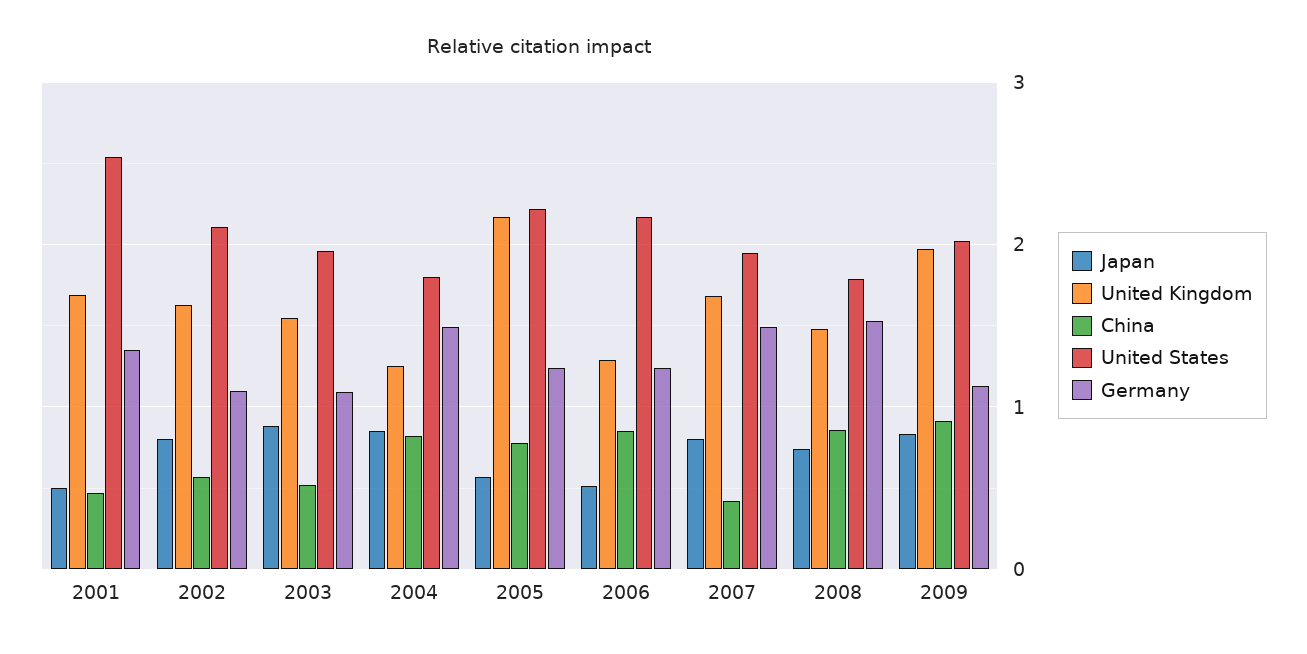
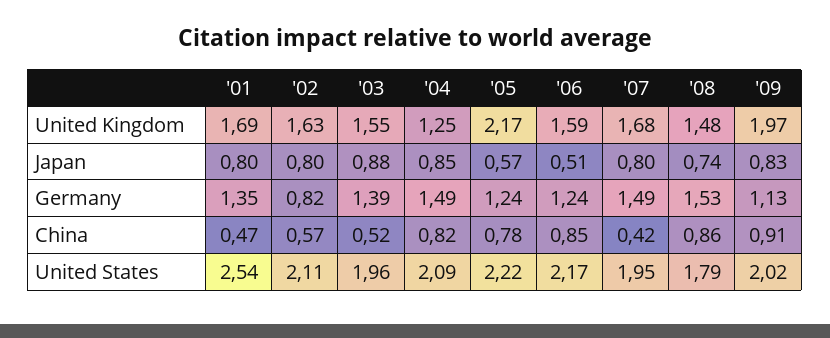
  {
    "Japan": {
-     "2001": 0.5,
+     "2001": 0.8,
      "2002": 0.8,
      "2003": 0.88,
      "2004": 0.85,
      "2005": 0.57,
      "2006": 0.51,
      "2007": 0.8,
      "2008": 0.74,
      "2009": 0.83
    },
    "United Kingdom": {
      "2001": 1.69,
      "2002": 1.63,
      "2003": 1.55,
      "2004": 1.25,
      "2005": 2.17,
-     "2006": 1.3,
+     "2006": 1.59,
      "2007": 1.68,
      "2008": 1.48,
      "2009": 1.97
    },
    "China": {
      "2001": 0.47,
      "2002": 0.57,
      "2003": 0.52,
      "2004": 0.82,
      "2005": 0.78,
      "2006": 0.85,
      "2007": 0.42,
      "2008": 0.86,
      "2009": 0.91
    },
    "United States": {
      "2001": 2.54,
      "2002": 2.11,
      "2003": 1.96,
-     "2004": 1.8,
+     "2004": 2.09,
      "2005": 2.22,
      "2006": 2.17,
      "2007": 1.95,
      "2008": 1.79,
      "2009": 2.02
    },
    "Germany": {
      "2001": 1.35,
-     "2002": 1.1,
+     "2002": 0.82,
-     "2003": 1.1,
+     "2003": 1.39,
      "2004": 1.49,
      "2005": 1.24,
      "2006": 1.24,
      "2007": 1.49,
      "2008": 1.53,
      "2009": 1.13
    }
  }

